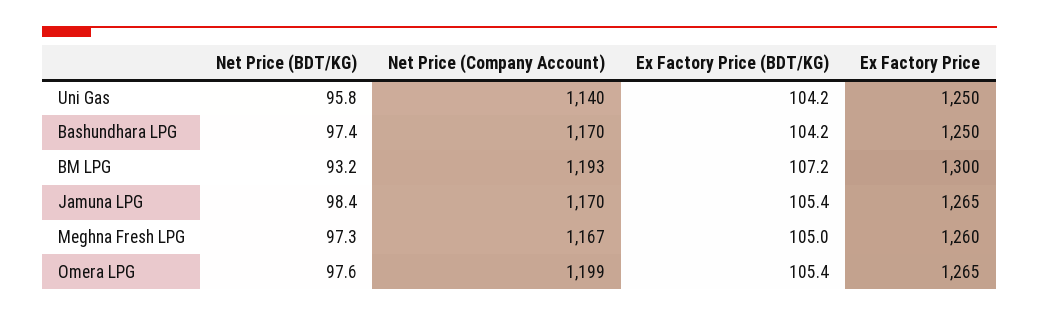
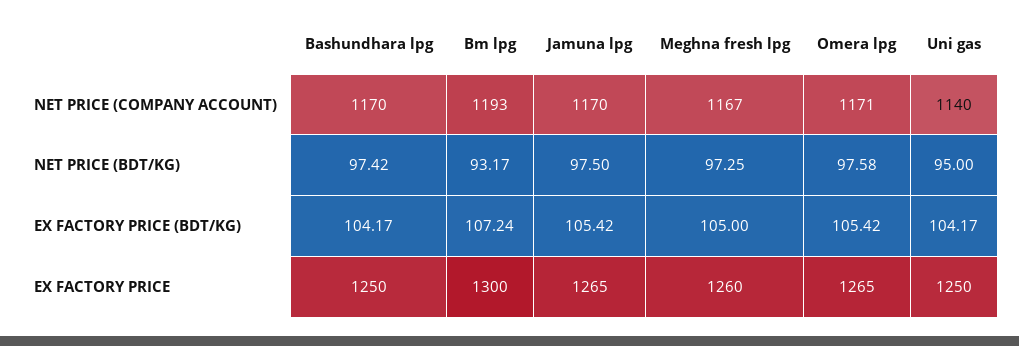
  {
    "Net Price (BDT/KG)": {
-     "Uni Gas": 95.8,
+     "Uni Gas": 95,
      "Bashundhara LPG": 97.42,
      "BM LPG": 93.17,
-     "Jamuna LPG": 98.4,
+     "Jamuna LPG": 97.5,
      "Meghna Fresh LPG": 97.25,
      "Omera LPG": 97.58
    },
    "Net Price (Company Account)": {
      "Uni Gas": 1140,
      "Bashundhara LPG": 1170,
      "BM LPG": 1193,
      "Jamuna LPG": 1170,
      "Meghna Fresh LPG": 1167,
-     "Omera LPG": 1199
+     "Omera LPG": 1171
    },
    "Ex Factory Price (BDT/KG)": {
      "Uni Gas": 104.17,
      "Bashundhara LPG": 104.17,
      "BM LPG": 107.24,
      "Jamuna LPG": 105.42,
      "Meghna Fresh LPG": 105,
      "Omera LPG": 105.42
    },
    "Ex Factory Price": {
      "Uni Gas": 1250,
      "Bashundhara LPG": 1250,
      "BM LPG": 1300,
      "Jamuna LPG": 1265,
      "Meghna Fresh LPG": 1260,
      "Omera LPG": 1265
    }
  }

